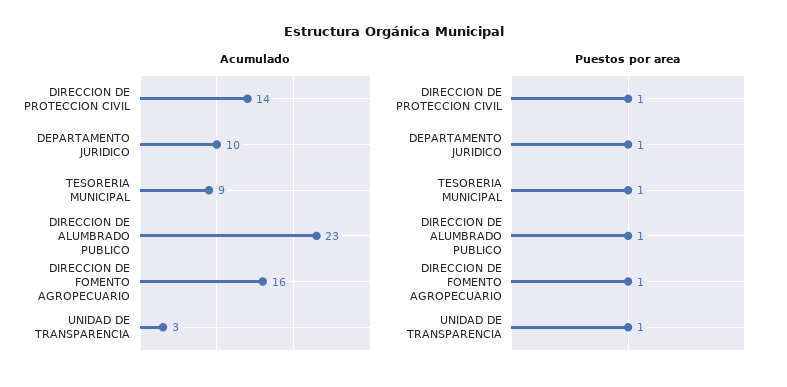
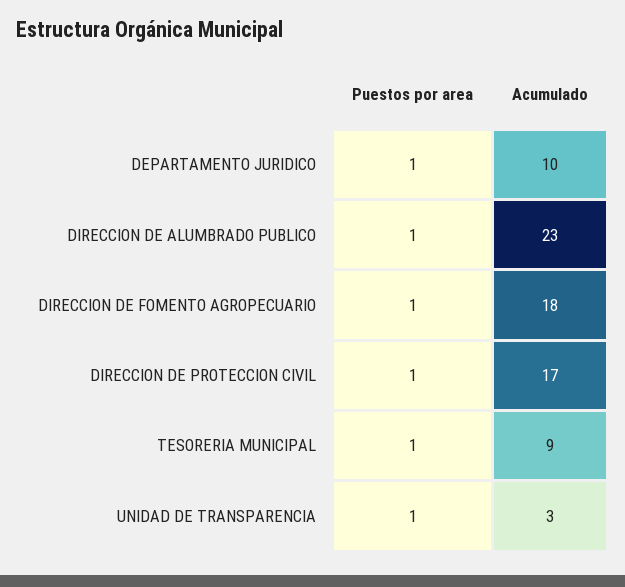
  {
    "Acumulado": {
-     "DIRECCION DE PROTECCION CIVIL": 14,
+     "DIRECCION DE PROTECCION CIVIL": 17,
      "DEPARTAMENTO JURIDICO": 10,
      "TESORERIA MUNICIPAL": 9,
      "DIRECCION DE ALUMBRADO PUBLICO": 23,
-     "DIRECCION DE FOMENTO AGROPECUARIO": 16,
+     "DIRECCION DE FOMENTO AGROPECUARIO": 18,
      "UNIDAD DE TRANSPARENCIA": 3
    },
    "Puestos por area": {
      "DIRECCION DE PROTECCION CIVIL": 1,
      "DEPARTAMENTO JURIDICO": 1,
      "TESORERIA MUNICIPAL": 1,
      "DIRECCION DE ALUMBRADO PUBLICO": 1,
      "DIRECCION DE FOMENTO AGROPECUARIO": 1,
      "UNIDAD DE TRANSPARENCIA": 1
    }
  }

